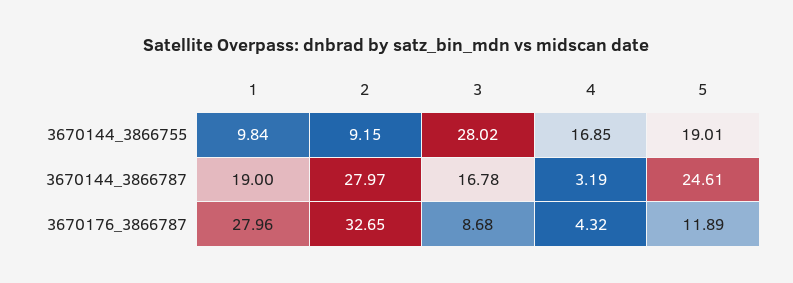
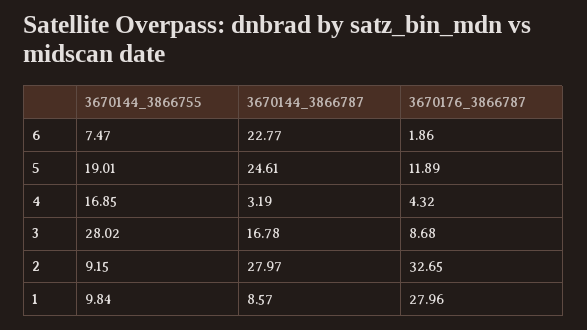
  {
    "1": {
      "3670144_3866755": 9.84,
-     "3670144_3866787": 19,
+     "3670144_3866787": 8.57,
      "3670176_3866787": 27.96
    },
    "2": {
      "3670144_3866755": 9.15,
      "3670144_3866787": 27.97,
      "3670176_3866787": 32.65
    },
    "3": {
      "3670144_3866755": 28.02,
      "3670144_3866787": 16.78,
      "3670176_3866787": 8.68
    },
    "4": {
      "3670144_3866755": 16.85,
      "3670144_3866787": 3.19,
      "3670176_3866787": 4.32
    },
    "5": {
      "3670144_3866755": 19.01,
      "3670144_3866787": 24.61,
      "3670176_3866787": 11.89
-   }
+   },
+   "6": {
+     "3670144_3866755": 7.47,
+     "3670144_3866787": 22.77,
+     "3670176_3866787": 1.86
+   }
  }

